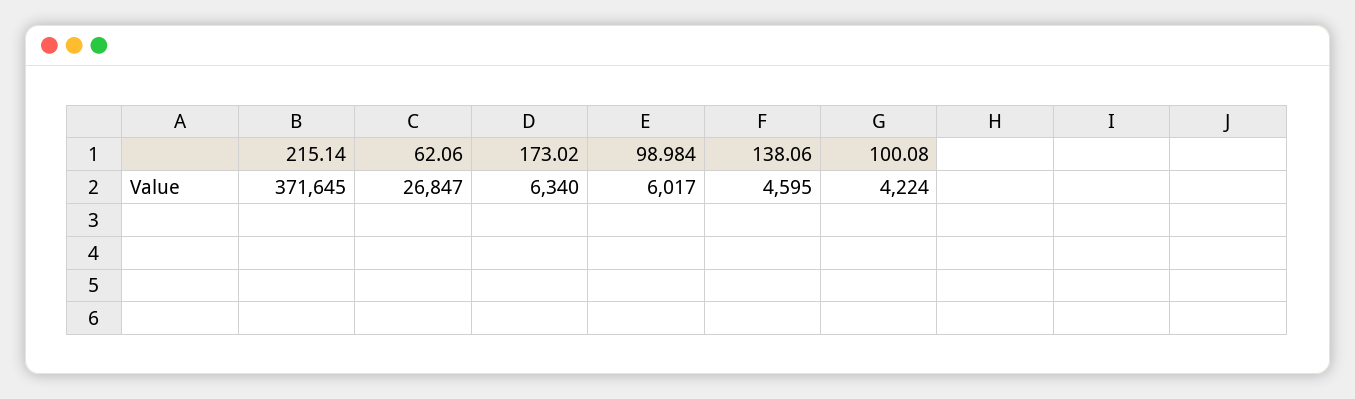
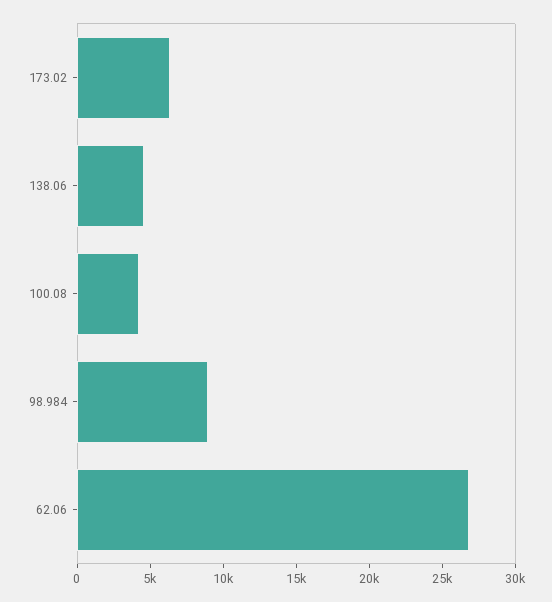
  {
-   "215.14": 371645,
    "62.06": 26847,
    "173.02": 6340,
-   "98.984": 6017,
+   "98.984": 9000,
    "138.06": 4595,
    "100.08": 4224
  }

